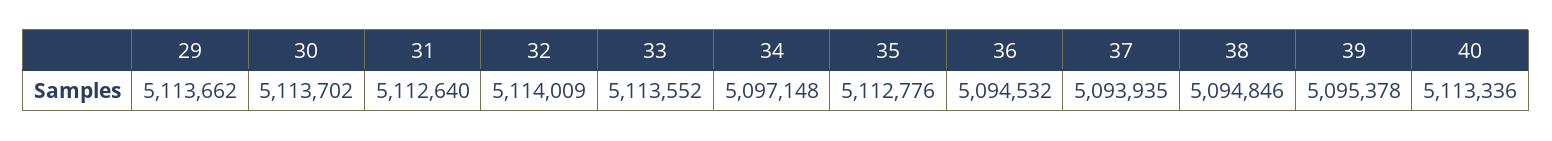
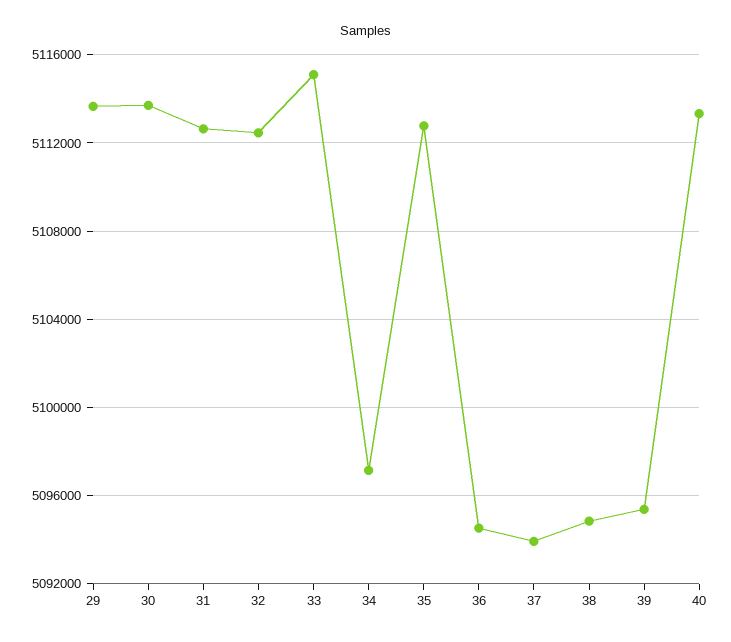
  {
    "29": 5113662,
    "30": 5113702,
    "31": 5112640,
-   "32": 5114009,
+   "32": 5112500,
-   "33": 5113552,
+   "33": 5115000,
    "34": 5097148,
    "35": 5112776,
    "36": 5094532,
    "37": 5093935,
    "38": 5094846,
    "39": 5095378,
    "40": 5113336
  }

